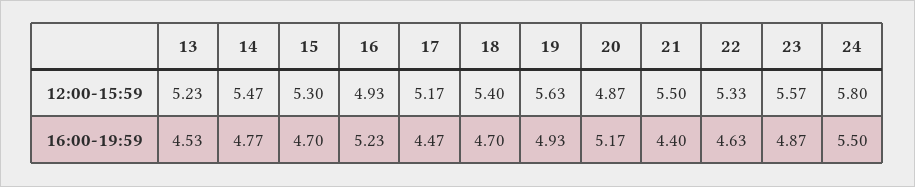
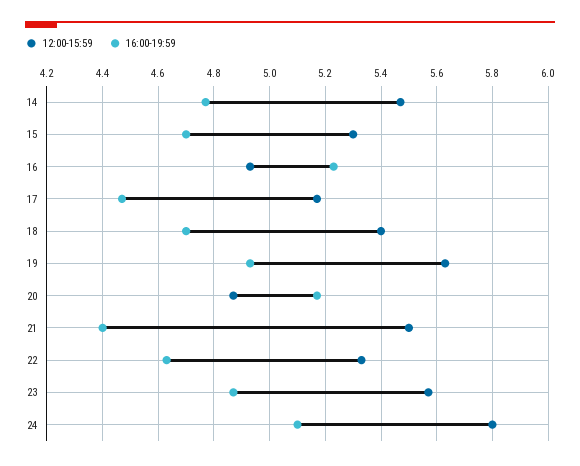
  {
    "12:00-15:59": {
-     "13": 5.23,
      "14": 5.47,
      "15": 5.3,
      "16": 4.93,
      "17": 5.17,
      "18": 5.4,
      "19": 5.63,
      "20": 4.87,
      "21": 5.5,
      "22": 5.33,
      "23": 5.57,
      "24": 5.8
    },
    "16:00-19:59": {
-     "13": 4.53,
      "14": 4.77,
      "15": 4.7,
      "16": 5.23,
      "17": 4.47,
      "18": 4.7,
      "19": 4.93,
      "20": 5.17,
      "21": 4.4,
      "22": 4.63,
      "23": 4.87,
-     "24": 5.5
+     "24": 5.1
    }
  }

